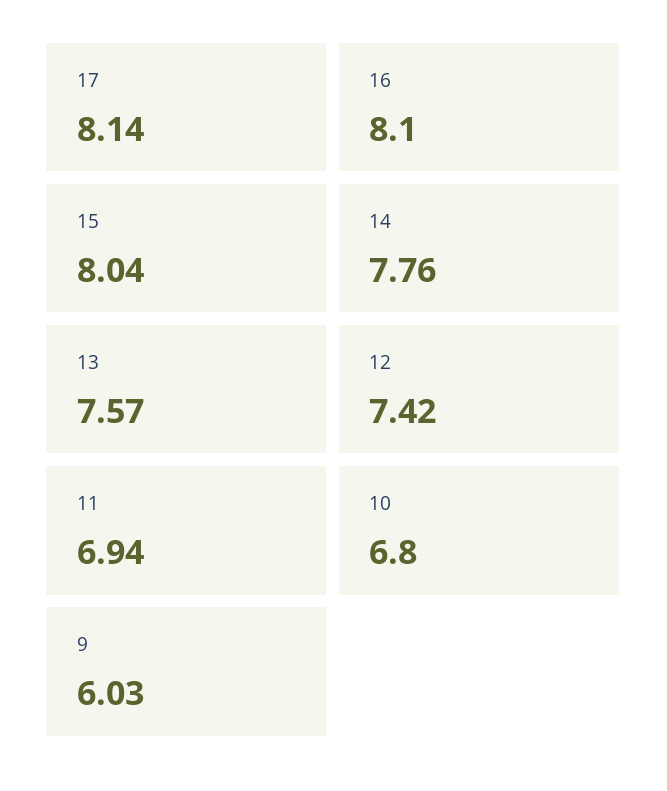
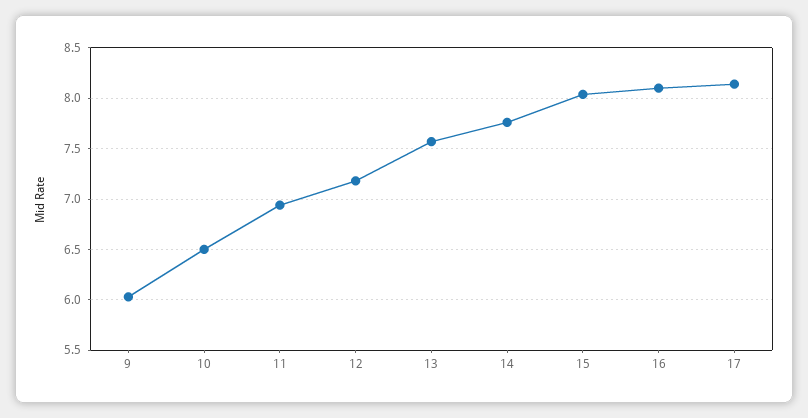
  {
    "17": 8.14,
    "16": 8.1,
    "15": 8.04,
    "14": 7.76,
    "13": 7.57,
-   "12": 7.42,
+   "12": 7.2,
    "11": 6.94,
-   "10": 6.8,
+   "10": 6.5,
    "9": 6.03
  }

